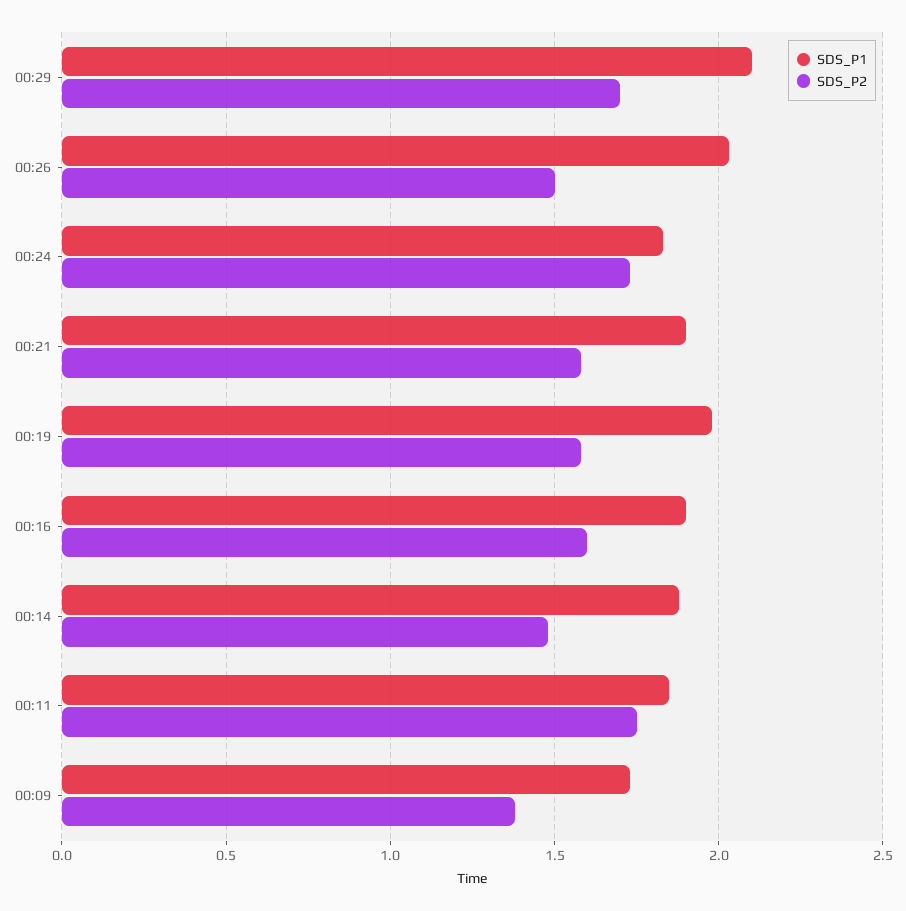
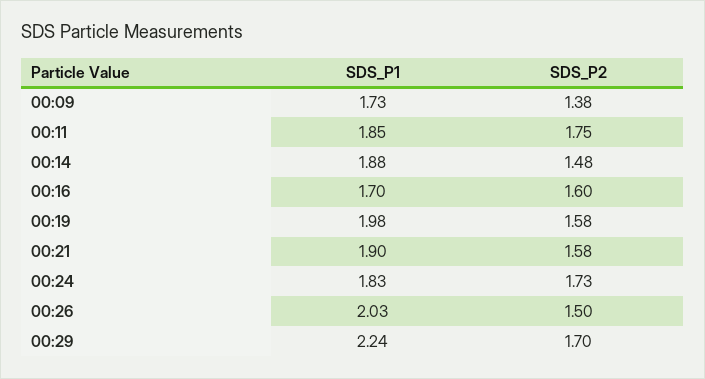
  {
    "SDS_P1": {
-     "00:29": 2.1,
+     "00:29": 2.24,
      "00:26": 2.03,
      "00:24": 1.83,
      "00:21": 1.9,
      "00:19": 1.98,
-     "00:16": 1.9,
+     "00:16": 1.7,
      "00:14": 1.88,
      "00:11": 1.85,
      "00:09": 1.73
    },
    "SDS_P2": {
      "00:29": 1.7,
      "00:26": 1.5,
      "00:24": 1.73,
      "00:21": 1.58,
      "00:19": 1.58,
      "00:16": 1.6,
      "00:14": 1.48,
      "00:11": 1.75,
      "00:09": 1.38
    }
  }

